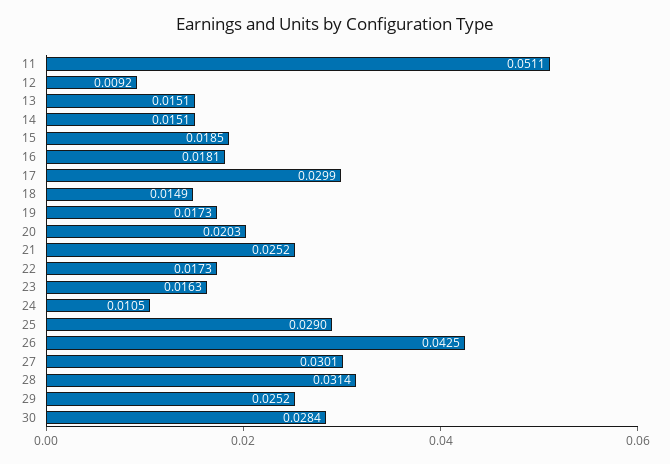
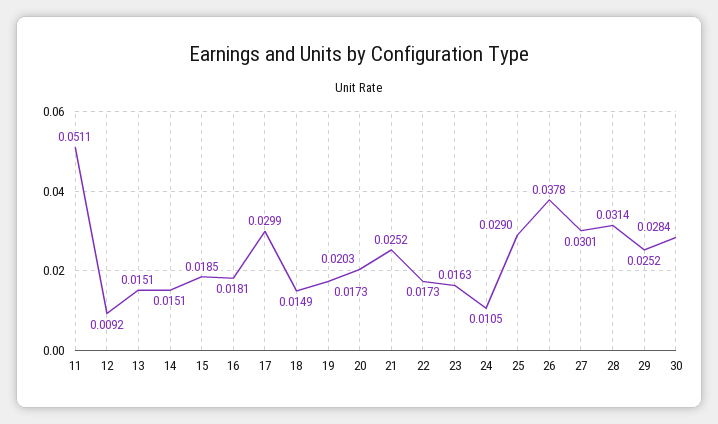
  {
    "11": 0.0511,
    "12": 0.0092,
    "13": 0.0151,
    "14": 0.0151,
    "15": 0.0185,
    "16": 0.0181,
    "17": 0.0299,
    "18": 0.0149,
    "19": 0.0173,
    "20": 0.0203,
    "21": 0.0252,
    "22": 0.0173,
    "23": 0.0163,
    "24": 0.0105,
    "25": 0.029,
-   "26": 0.0425,
+   "26": 0.0378,
    "27": 0.0301,
    "28": 0.0314,
    "29": 0.0252,
    "30": 0.0284
  }

